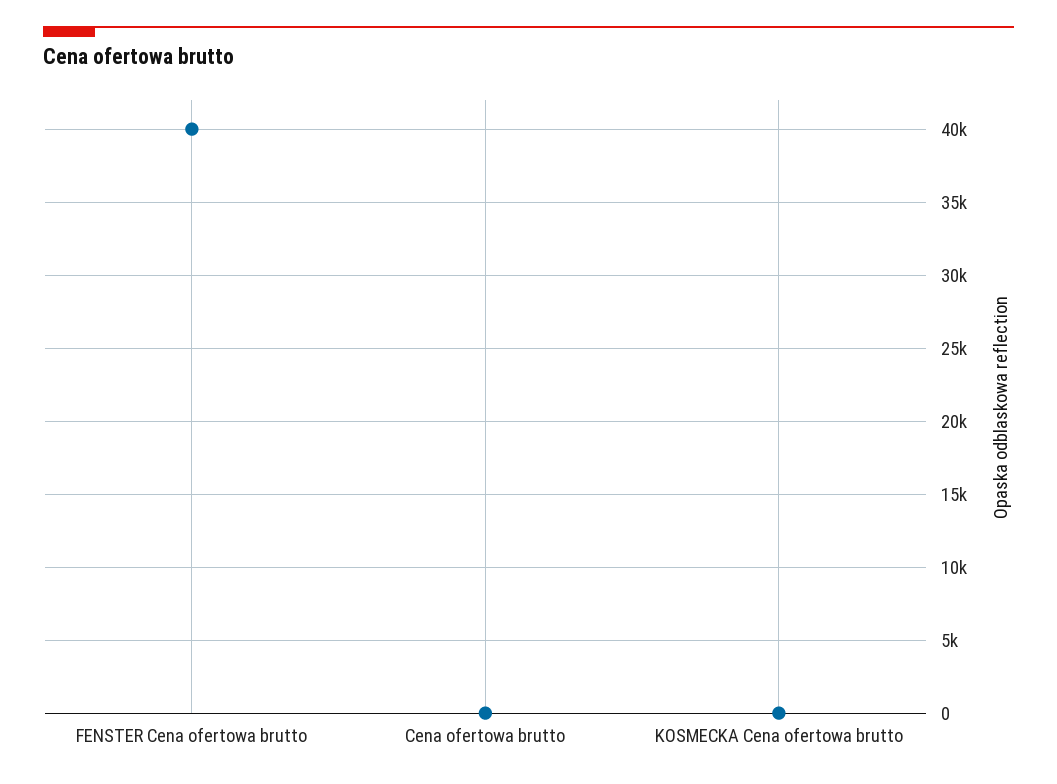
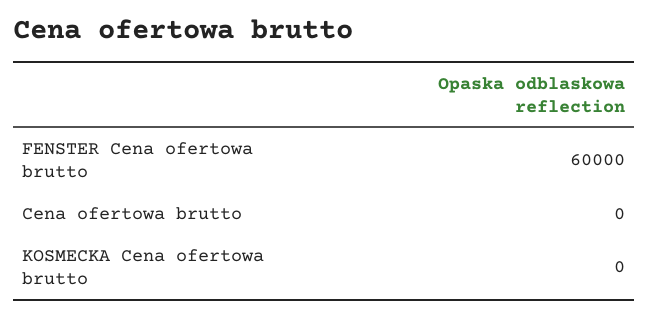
  {
-   "FENSTER Cena ofertowa brutto": 40000,
+   "FENSTER Cena ofertowa brutto": 60000,
    "Cena ofertowa brutto": 0,
    "KOSMECKA Cena ofertowa brutto": 0
  }

